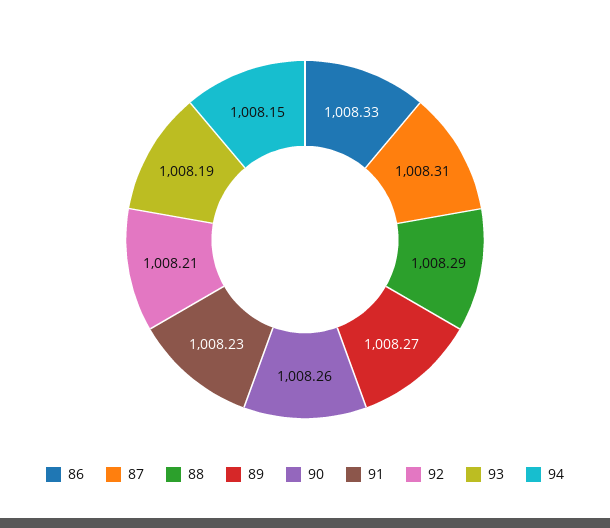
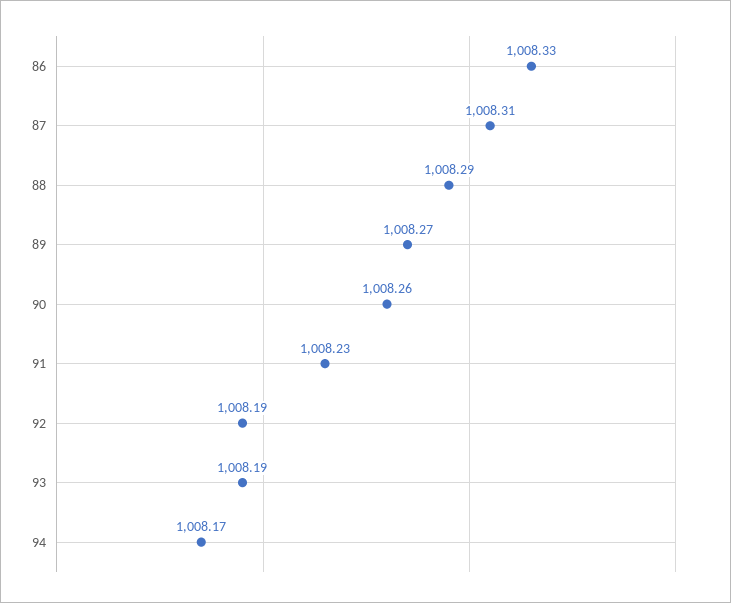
  {
    "86": 1008.33,
    "87": 1008.31,
    "88": 1008.29,
    "89": 1008.27,
    "90": 1008.26,
    "91": 1008.23,
-   "92": 1008.21,
+   "92": 1008.19,
    "93": 1008.19,
-   "94": 1008.15
+   "94": 1008.17
  }

